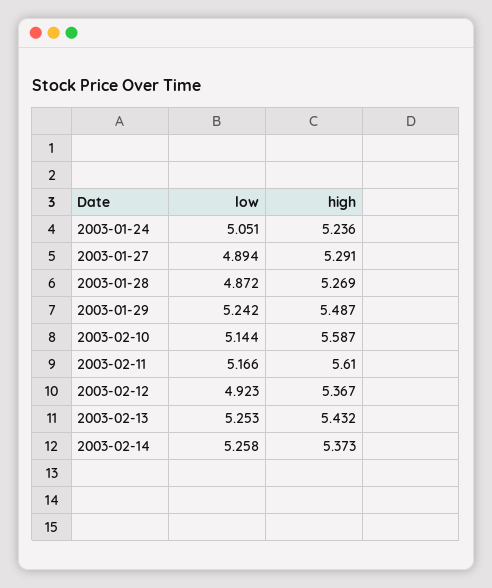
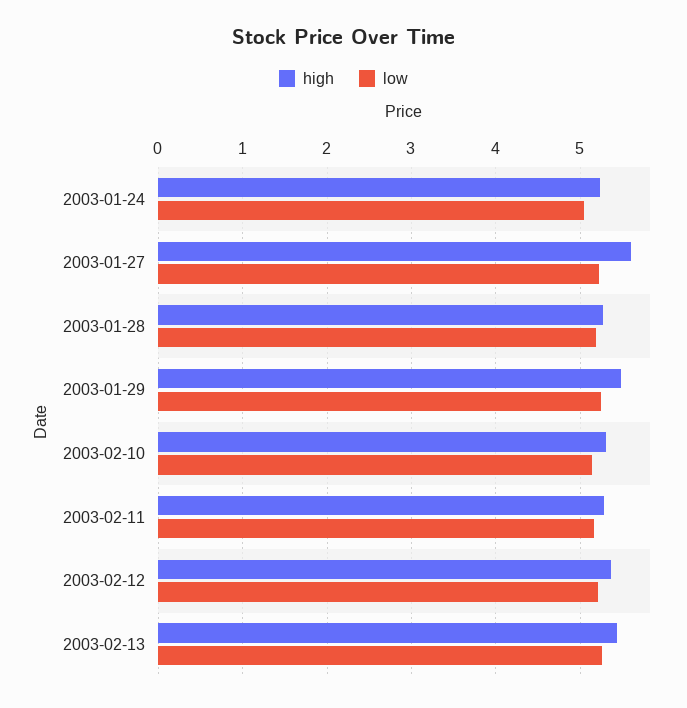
  {
    "low": {
      "2003-01-24": 5.051,
-     "2003-01-27": 4.894,
+     "2003-01-27": 5.2,
-     "2003-01-28": 4.872,
+     "2003-01-28": 5.2,
      "2003-01-29": 5.242,
      "2003-02-10": 5.144,
      "2003-02-11": 5.166,
-     "2003-02-12": 4.923,
+     "2003-02-12": 5.2,
-     "2003-02-13": 5.253,
+     "2003-02-13": 5.253
-     "2003-02-14": 5.258
    },
    "high": {
      "2003-01-24": 5.236,
-     "2003-01-27": 5.291,
+     "2003-01-27": 5.6,
      "2003-01-28": 5.269,
      "2003-01-29": 5.487,
-     "2003-02-10": 5.587,
+     "2003-02-10": 5.3,
-     "2003-02-11": 5.61,
+     "2003-02-11": 5.3,
      "2003-02-12": 5.367,
-     "2003-02-13": 5.432,
+     "2003-02-13": 5.432
-     "2003-02-14": 5.373
    }
  }

